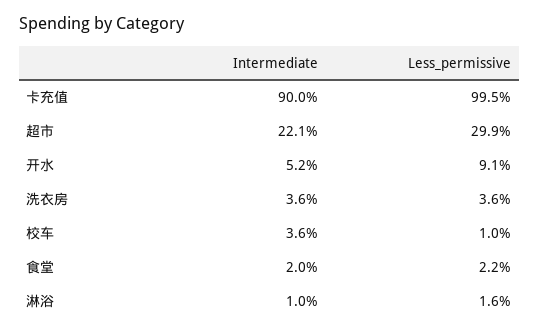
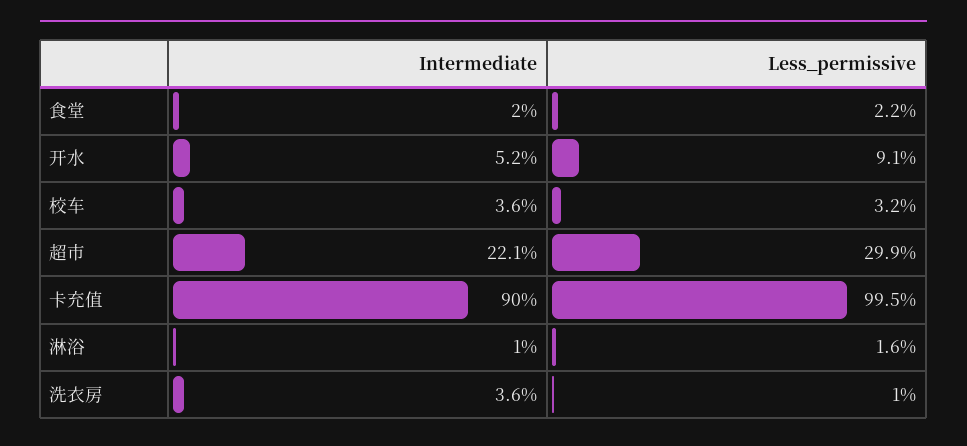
  {
    "Intermediate": {
      "卡充值": 90,
      "超市": 22.1,
      "开水": 5.2,
      "洗衣房": 3.6,
      "校车": 3.6,
      "食堂": 2,
      "淋浴": 1
    },
    "Less_permissive": {
      "卡充值": 99.5,
      "超市": 29.9,
      "开水": 9.1,
-     "洗衣房": 3.6,
+     "洗衣房": 1,
-     "校车": 1,
+     "校车": 3.2,
      "食堂": 2.2,
      "淋浴": 1.6
    }
  }

